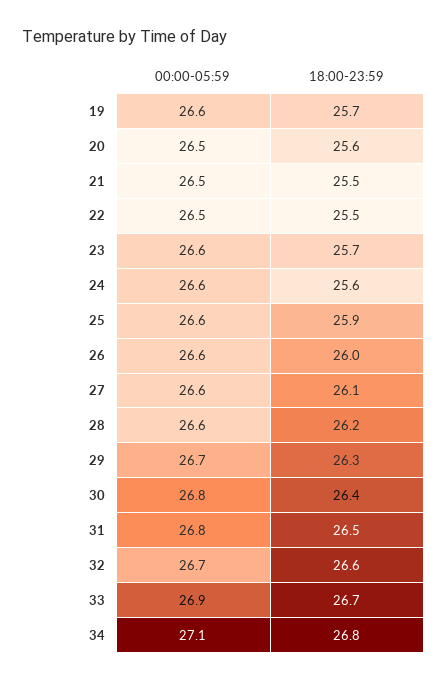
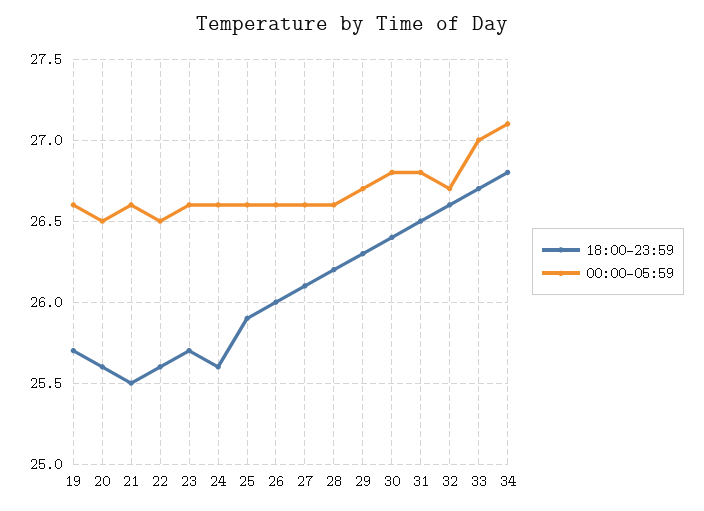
  {
    "00:00-05:59": {
      "19": 26.6,
      "20": 26.5,
-     "21": 26.5,
+     "21": 26.6,
      "22": 26.5,
      "23": 26.6,
      "24": 26.6,
      "25": 26.6,
      "26": 26.6,
      "27": 26.6,
      "28": 26.6,
      "29": 26.7,
      "30": 26.8,
      "31": 26.8,
      "32": 26.7,
-     "33": 26.9,
+     "33": 27,
      "34": 27.1
    },
    "18:00-23:59": {
      "19": 25.7,
      "20": 25.6,
      "21": 25.5,
-     "22": 25.5,
+     "22": 25.6,
      "23": 25.7,
      "24": 25.6,
      "25": 25.9,
      "26": 26,
      "27": 26.1,
      "28": 26.2,
      "29": 26.3,
      "30": 26.4,
      "31": 26.5,
      "32": 26.6,
      "33": 26.7,
      "34": 26.8
    }
  }

